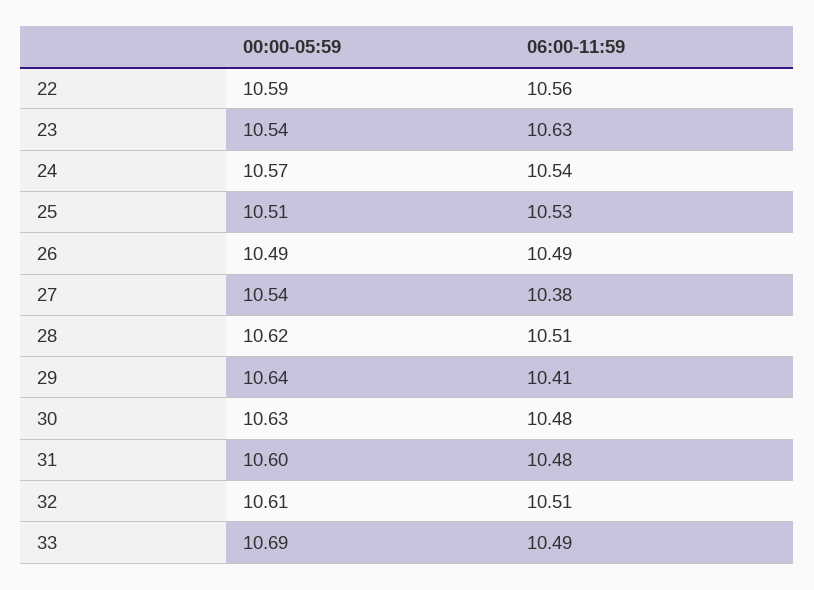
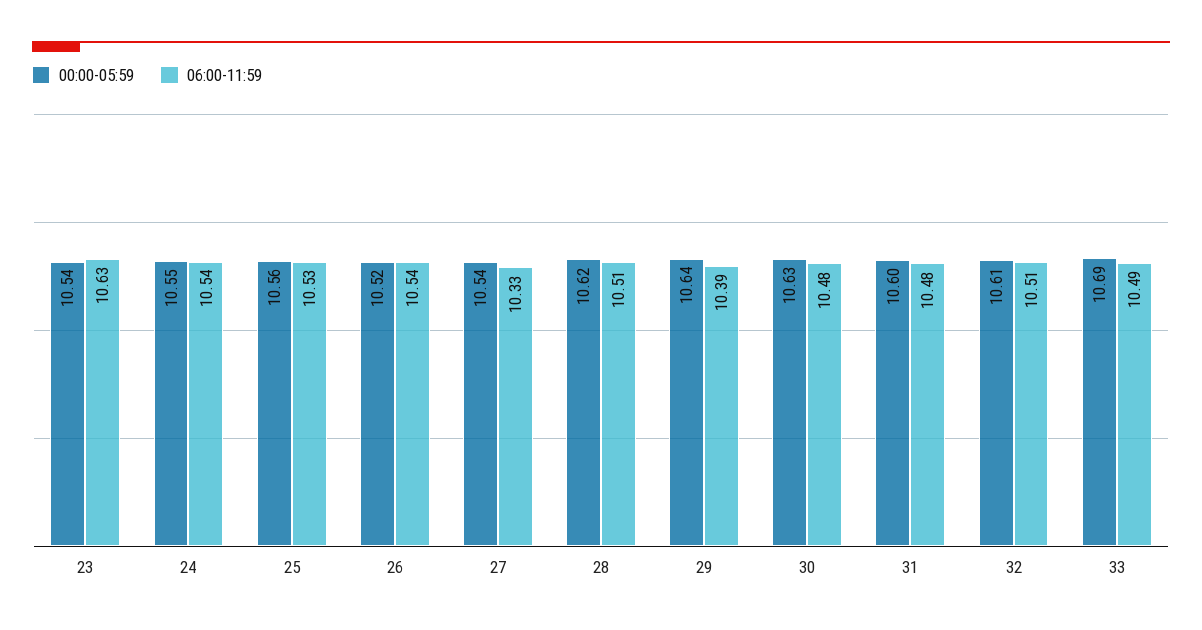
  {
    "00:00-05:59": {
-     "22": 10.59,
      "23": 10.54,
-     "24": 10.57,
+     "24": 10.55,
-     "25": 10.51,
+     "25": 10.56,
-     "26": 10.49,
+     "26": 10.52,
      "27": 10.54,
      "28": 10.62,
      "29": 10.64,
      "30": 10.63,
      "31": 10.6,
      "32": 10.61,
      "33": 10.69
    },
    "06:00-11:59": {
-     "22": 10.56,
      "23": 10.63,
      "24": 10.54,
      "25": 10.53,
-     "26": 10.49,
+     "26": 10.54,
-     "27": 10.38,
+     "27": 10.33,
      "28": 10.51,
-     "29": 10.41,
+     "29": 10.39,
      "30": 10.48,
      "31": 10.48,
      "32": 10.51,
      "33": 10.49
    }
  }

